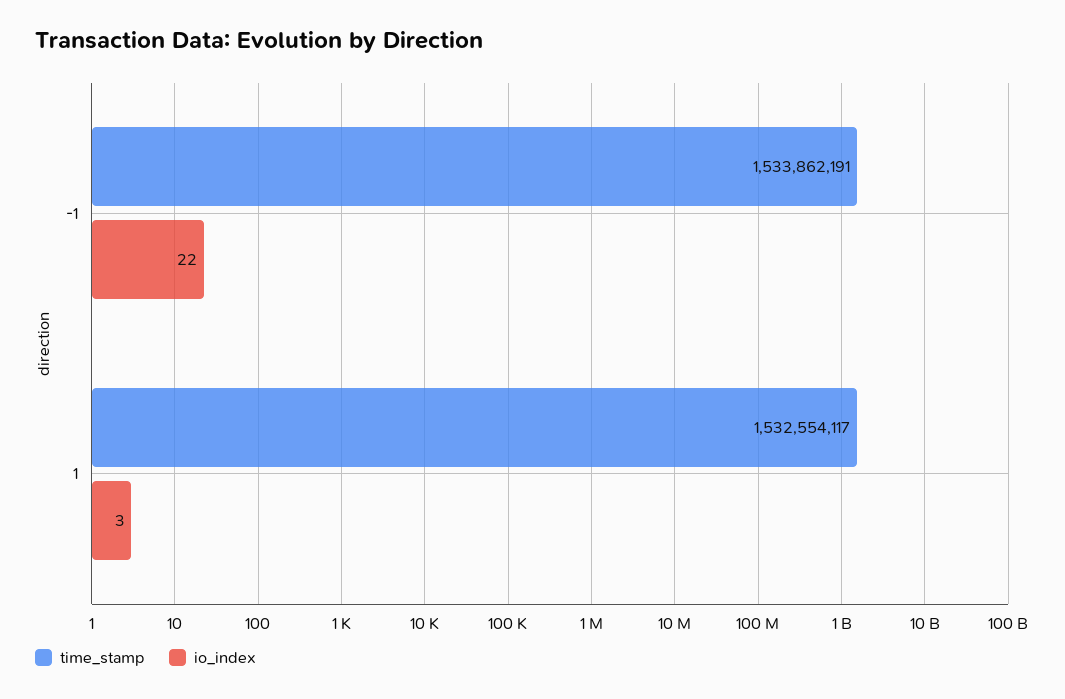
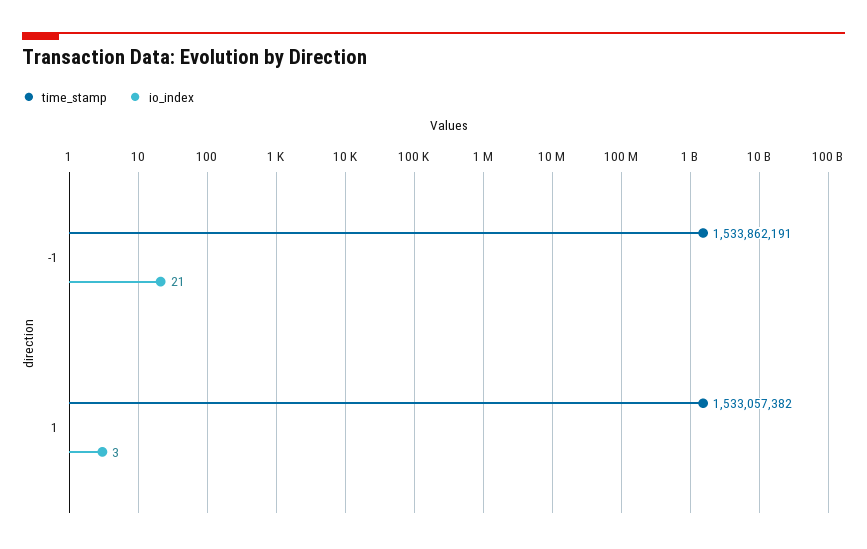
  {
    "time_stamp": {
      "-1": 1533862191,
-     "1": 1532554117
+     "1": 1533057382
    },
    "io_index": {
-     "-1": 22,
+     "-1": 21,
      "1": 3
    }
  }

